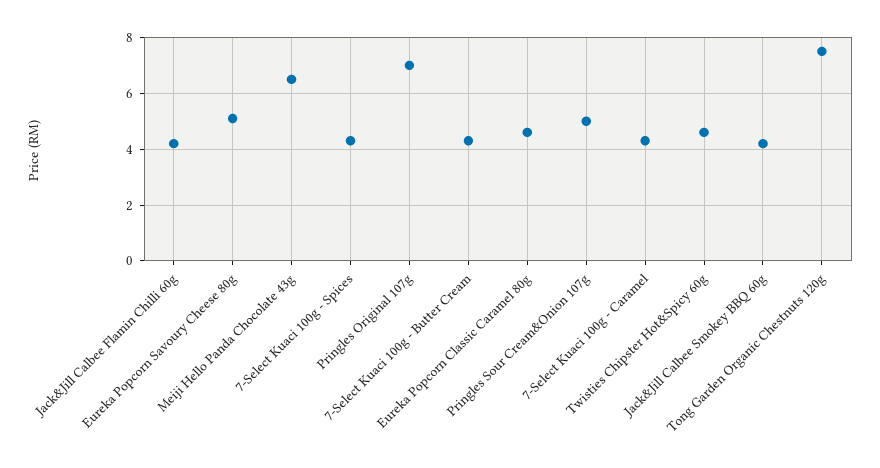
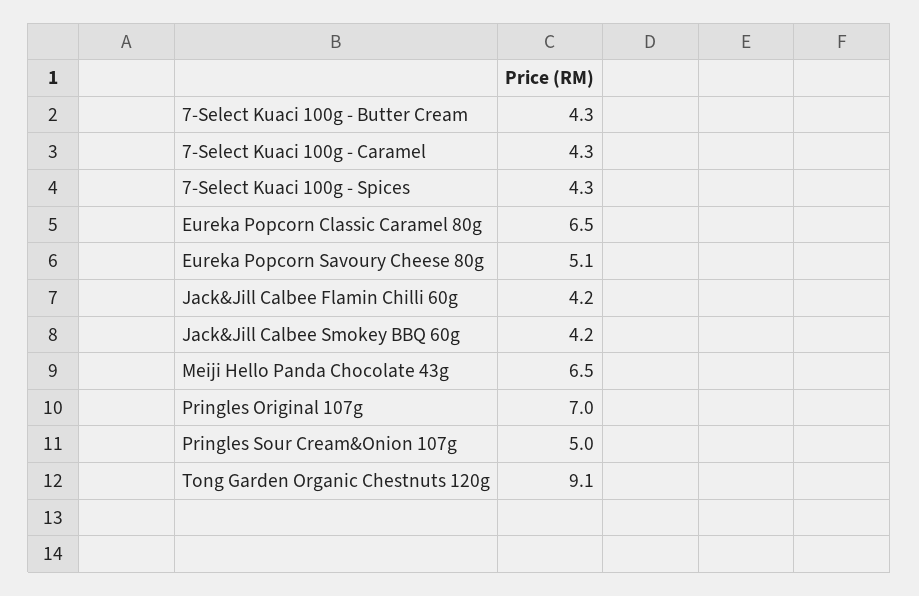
  {
    "Jack&Jill Calbee Flamin Chilli 60g": 4.2,
    "Eureka Popcorn Savoury Cheese 80g": 5.1,
    "Meiji Hello Panda Chocolate 43g": 6.5,
    "7-Select Kuaci 100g - Spices": 4.3,
    "Pringles Original 107g": 7,
    "7-Select Kuaci 100g - Butter Cream": 4.3,
-   "Eureka Popcorn Classic Caramel 80g": 4.5,
+   "Eureka Popcorn Classic Caramel 80g": 6.5,
    "Pringles Sour Cream&Onion 107g": 5,
    "7-Select Kuaci 100g - Caramel": 4.3,
-   "Twisties Chipster Hot&Spicy 60g": 4.5,
    "Jack&Jill Calbee Smokey BBQ 60g": 4.2,
-   "Tong Garden Organic Chestnuts 120g": 7.5
+   "Tong Garden Organic Chestnuts 120g": 9.1
  }

